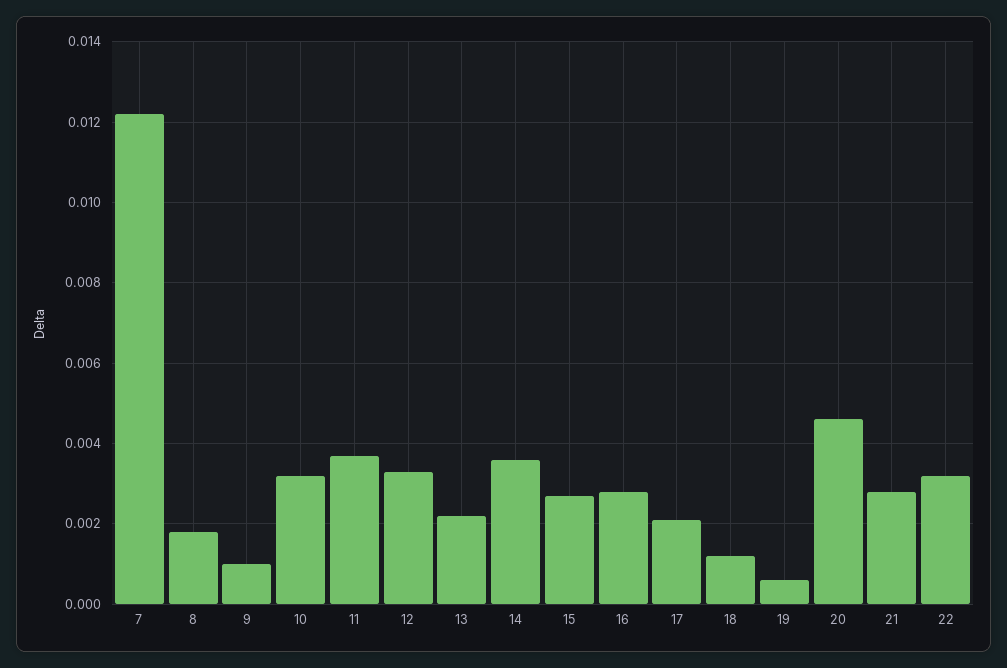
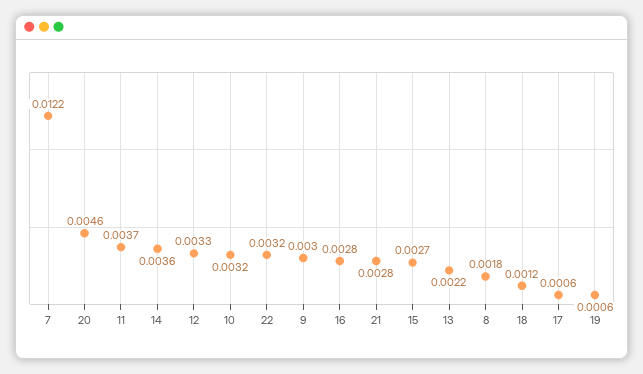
  {
    "7": 0.0122,
    "8": 0.0018,
-   "9": 0.001,
+   "9": 0.003,
    "10": 0.0032,
    "11": 0.0037,
    "12": 0.0033,
    "13": 0.0022,
    "14": 0.0036,
    "15": 0.0027,
    "16": 0.0028,
-   "17": 0.002,
+   "17": 0.0006,
    "18": 0.0012,
    "19": 0.0006,
    "20": 0.0046,
    "21": 0.0028,
    "22": 0.0032
  }

